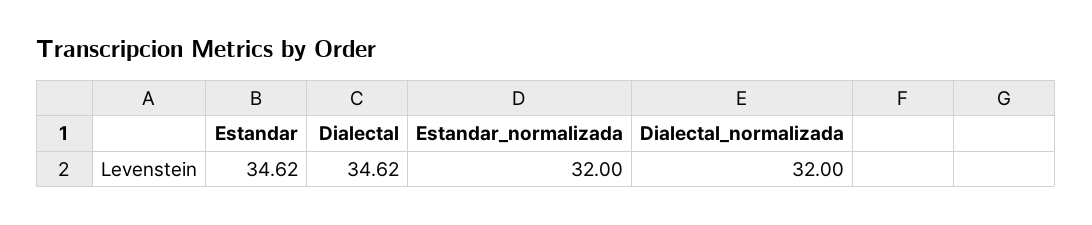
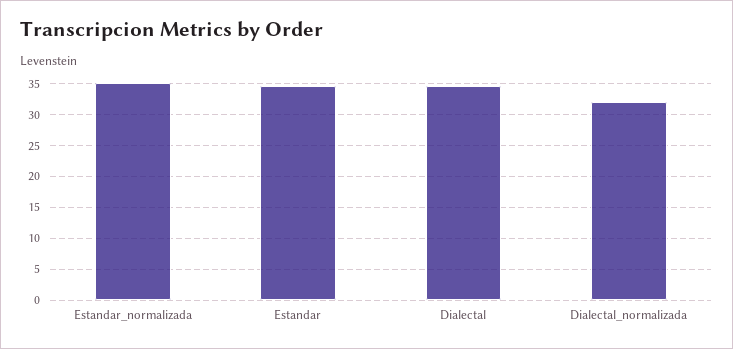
  {
    "Estandar": 34.62,
    "Dialectal": 34.62,
-   "Estandar_normalizada": 32,
+   "Estandar_normalizada": 35,
    "Dialectal_normalizada": 32
  }

